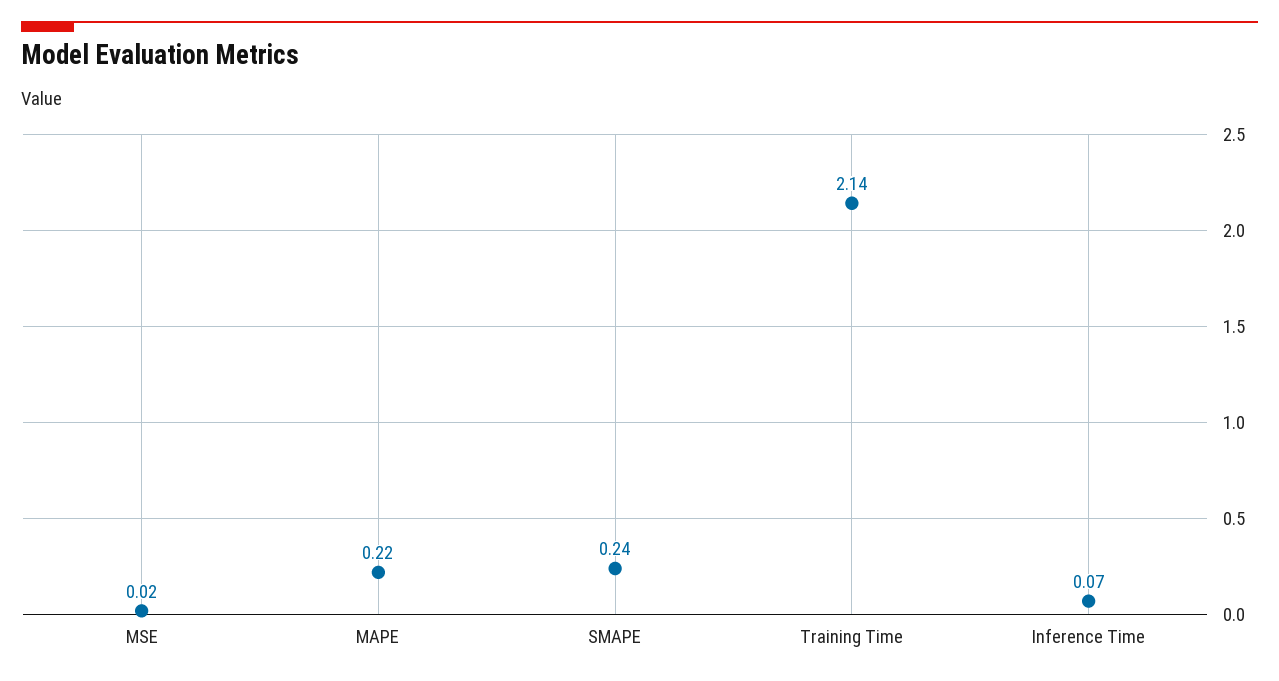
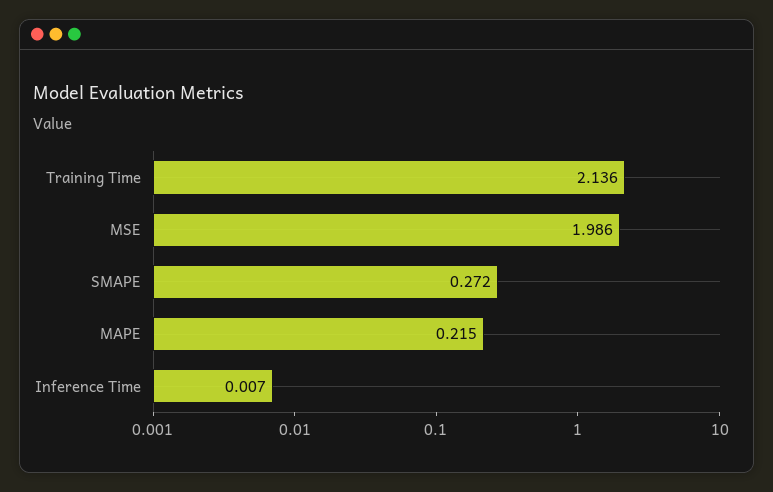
  {
-   "MSE": 0.02,
+   "MSE": 1.986,
    "MAPE": 0.215,
-   "SMAPE": 0.24,
+   "SMAPE": 0.272,
    "Training Time": 2.136,
-   "Inference Time": 0.07
+   "Inference Time": 0.007
  }

